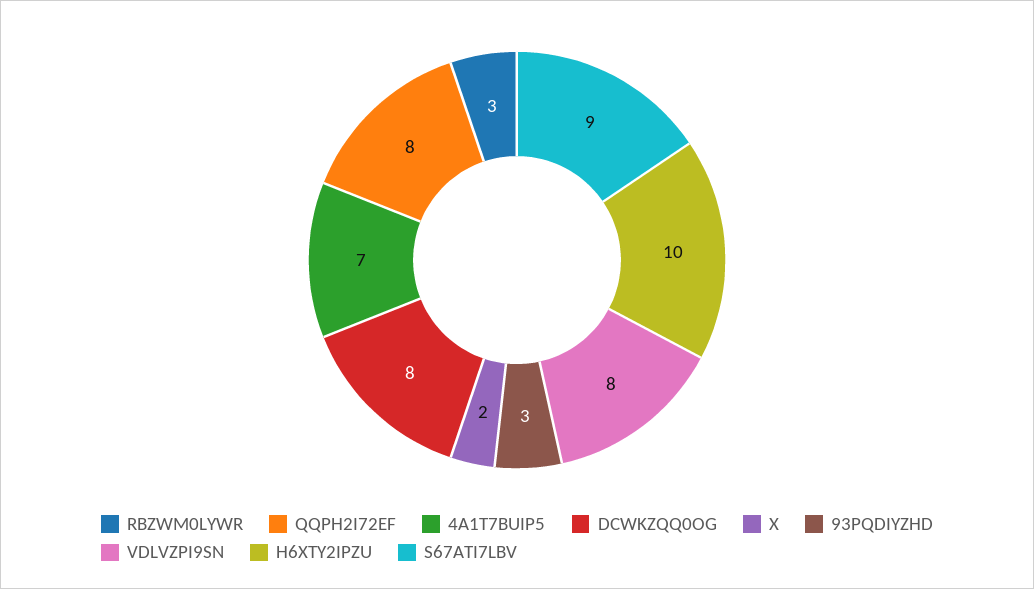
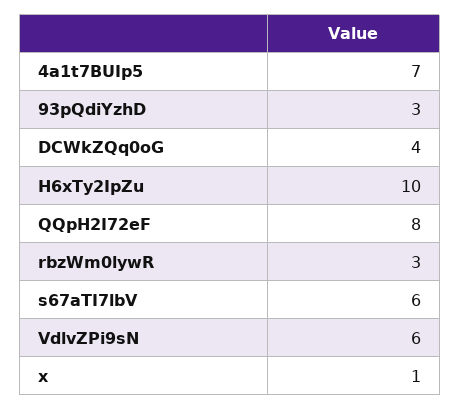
  {
    "RBZWM0LYWR": 3,
    "QQPH2I72EF": 8,
    "4A1T7BUIP5": 7,
-   "DCWKZQQ0OG": 8,
+   "DCWKZQQ0OG": 4,
-   "X": 2,
+   "X": 1,
    "93PQDIYZHD": 3,
-   "VDLVZPI9SN": 8,
+   "VDLVZPI9SN": 6,
    "H6XTY2IPZU": 10,
-   "S67ATI7LBV": 9
+   "S67ATI7LBV": 6
  }

